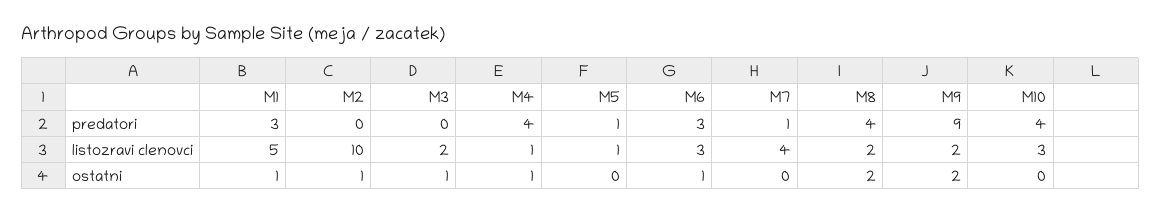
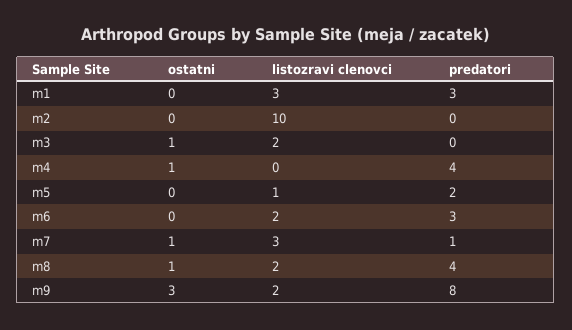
  {
    "M1": {
      "predatori": 3,
-     "listozravi clenovci": 5,
+     "listozravi clenovci": 3,
-     "ostatni": 1
+     "ostatni": 0
    },
    "M2": {
      "predatori": 0,
      "listozravi clenovci": 10,
-     "ostatni": 1
+     "ostatni": 0
    },
    "M3": {
      "predatori": 0,
      "listozravi clenovci": 2,
      "ostatni": 1
    },
    "M4": {
      "predatori": 4,
-     "listozravi clenovci": 1,
+     "listozravi clenovci": 0,
      "ostatni": 1
    },
    "M5": {
-     "predatori": 1,
+     "predatori": 2,
      "listozravi clenovci": 1,
      "ostatni": 0
    },
    "M6": {
      "predatori": 3,
-     "listozravi clenovci": 3,
+     "listozravi clenovci": 2,
-     "ostatni": 1
+     "ostatni": 0
    },
    "M7": {
      "predatori": 1,
-     "listozravi clenovci": 4,
+     "listozravi clenovci": 3,
-     "ostatni": 0
+     "ostatni": 1
    },
    "M8": {
      "predatori": 4,
      "listozravi clenovci": 2,
-     "ostatni": 2
+     "ostatni": 1
    },
    "M9": {
-     "predatori": 9,
+     "predatori": 8,
      "listozravi clenovci": 2,
-     "ostatni": 2
+     "ostatni": 3
-   },
+   }
-   "M10": {
-     "predatori": 4,
-     "listozravi clenovci": 3,
-     "ostatni": 0
-   }
  }

